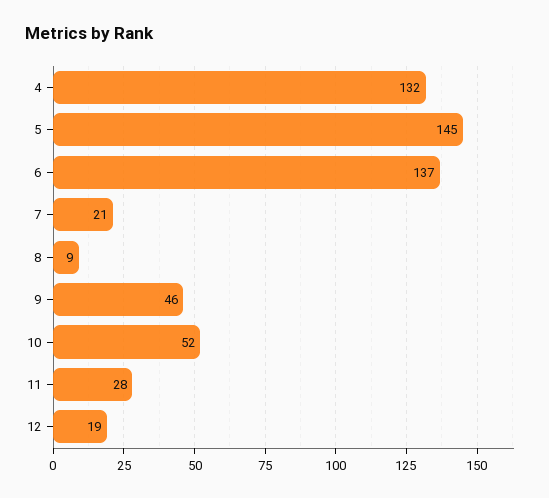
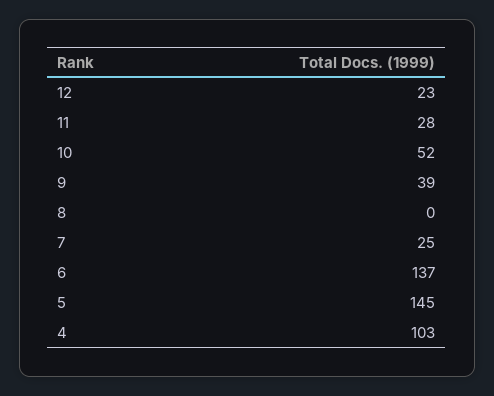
  {
-   "4": 132,
+   "4": 103,
    "5": 145,
    "6": 137,
-   "7": 21,
+   "7": 25,
-   "8": 9,
+   "8": 0,
-   "9": 46,
+   "9": 39,
    "10": 52,
    "11": 28,
-   "12": 19
+   "12": 23
  }

